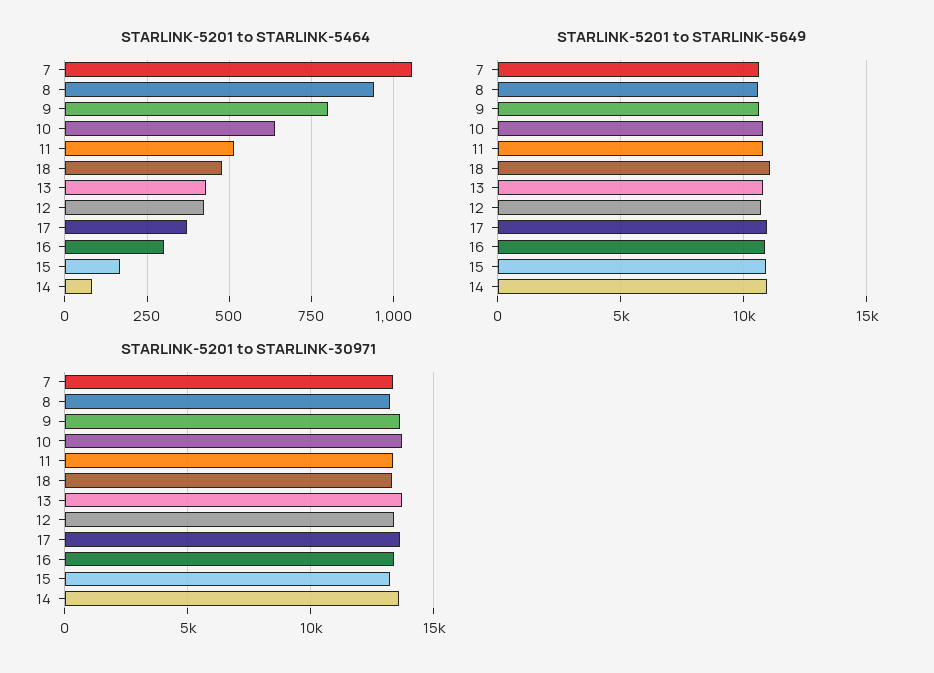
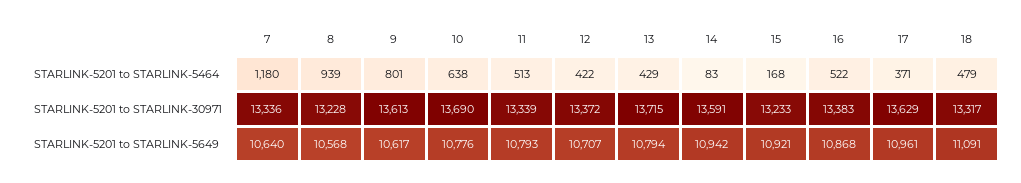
  {
    "STARLINK-5201 to STARLINK-5464": {
-     "7": 1050,
+     "7": 1180,
      "8": 939,
      "9": 801,
      "10": 638,
      "11": 513,
      "18": 479,
      "13": 429,
      "12": 422,
      "17": 371,
-     "16": 300,
+     "16": 522,
      "15": 168,
      "14": 83
    },
    "STARLINK-5201 to STARLINK-5649": {
      "7": 10640,
      "8": 10568,
      "9": 10617,
      "10": 10776,
      "11": 10793,
      "18": 11091,
      "13": 10794,
      "12": 10707,
      "17": 10961,
      "16": 10868,
      "15": 10921,
      "14": 10942
    },
    "STARLINK-5201 to STARLINK-30971": {
      "7": 13336,
      "8": 13228,
      "9": 13613,
      "10": 13690,
      "11": 13339,
      "18": 13317,
      "13": 13715,
      "12": 13372,
      "17": 13629,
      "16": 13383,
      "15": 13233,
      "14": 13591
    }
  }

